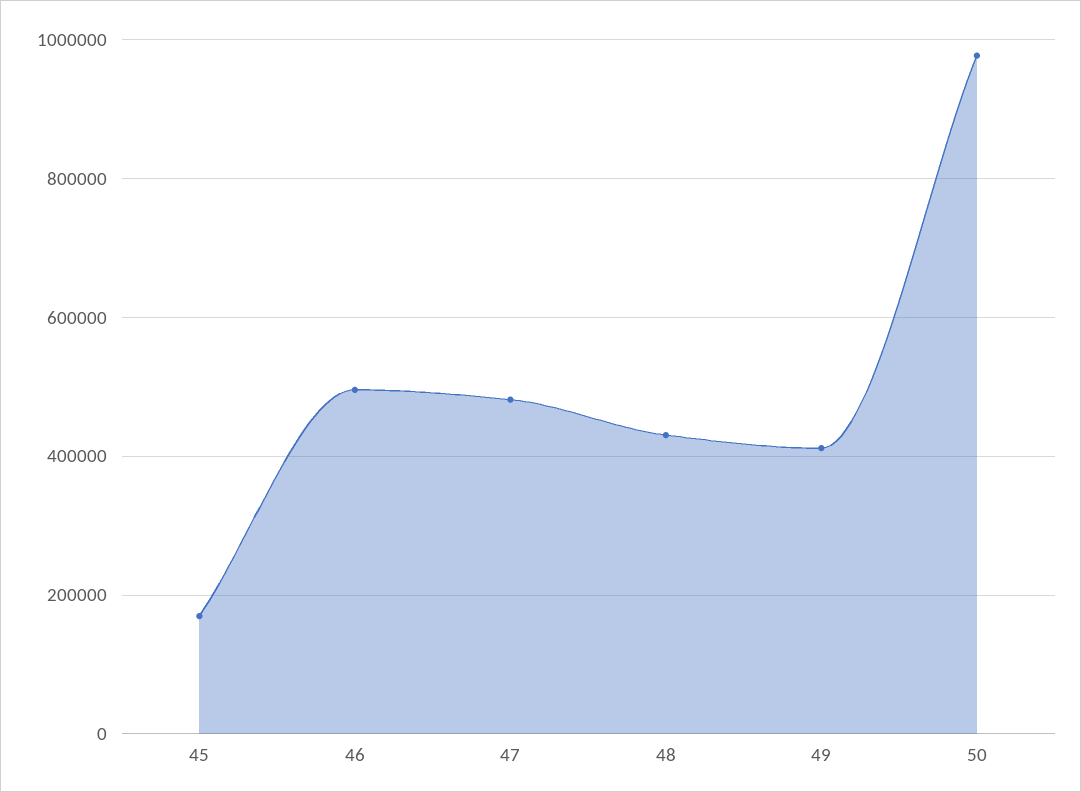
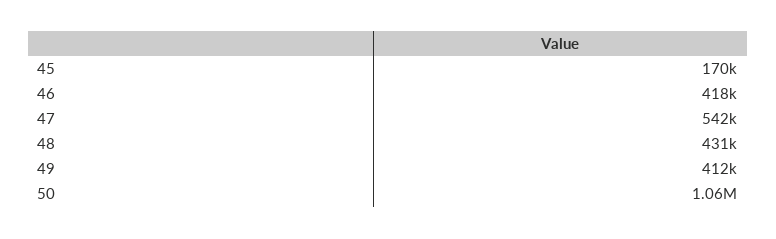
  {
    "45": 170000,
-   "46": 500000,
+   "46": 418000,
-   "47": 480000,
+   "47": 542000,
    "48": 431000,
    "49": 412000,
-   "50": 980000
+   "50": 1060000
  }

